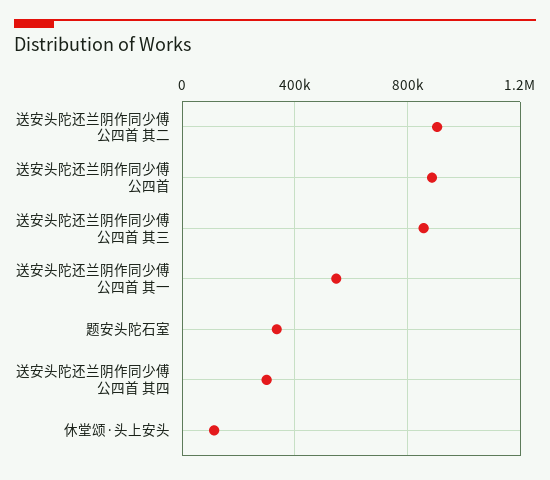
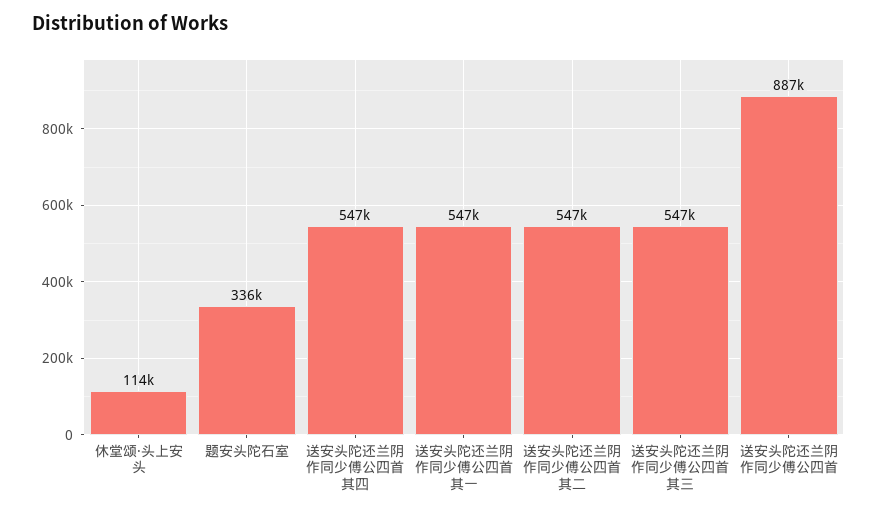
  {
-   "送安头陀还兰阴作同少傅公四首 其二": 900000,
+   "送安头陀还兰阴作同少傅公四首 其二": 547000,
    "送安头陀还兰阴作同少傅公四首": 887000,
-   "送安头陀还兰阴作同少傅公四首 其三": 850000,
+   "送安头陀还兰阴作同少傅公四首 其三": 547000,
    "送安头陀还兰阴作同少傅公四首 其一": 547000,
    "题安头陀石室": 336000,
-   "送安头陀还兰阴作同少傅公四首 其四": 300000,
+   "送安头陀还兰阴作同少傅公四首 其四": 547000,
    "休堂颂·头上安头": 114000
  }

